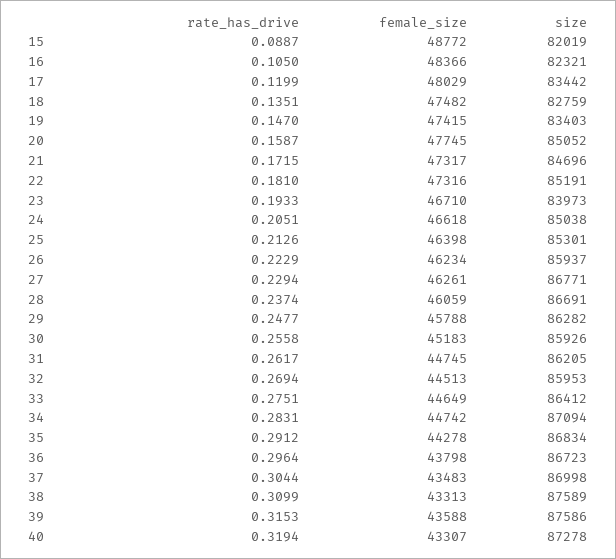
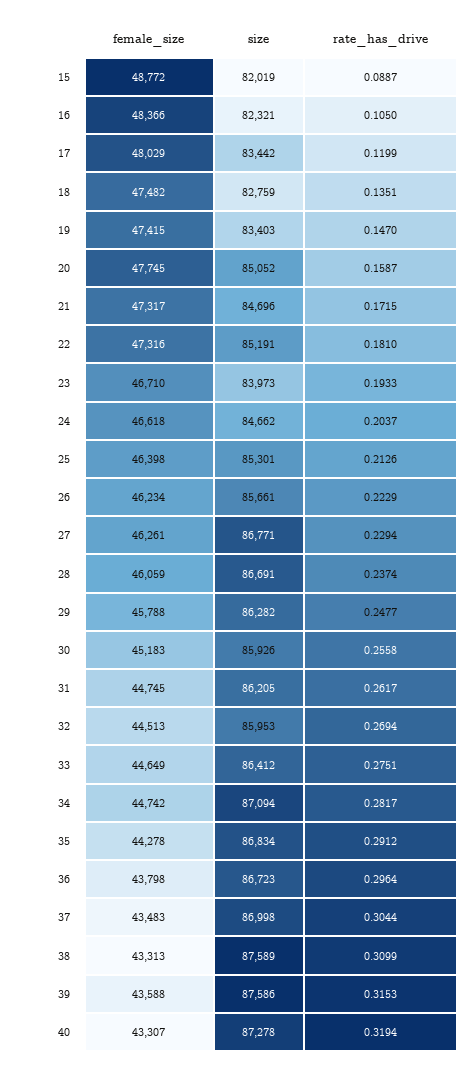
  {
    "rate_has_drive": {
      "15": 0.0887,
      "16": 0.105,
      "17": 0.1199,
      "18": 0.1351,
      "19": 0.147,
      "20": 0.1587,
      "21": 0.1715,
      "22": 0.181,
      "23": 0.1933,
-     "24": 0.2051,
+     "24": 0.2037,
      "25": 0.2126,
      "26": 0.2229,
      "27": 0.2294,
      "28": 0.2374,
      "29": 0.2477,
      "30": 0.2558,
      "31": 0.2617,
      "32": 0.2694,
      "33": 0.2751,
-     "34": 0.2831,
+     "34": 0.2817,
      "35": 0.2912,
      "36": 0.2964,
      "37": 0.3044,
      "38": 0.3099,
      "39": 0.3153,
      "40": 0.3194
    },
    "female_size": {
      "15": 48772,
      "16": 48366,
      "17": 48029,
      "18": 47482,
      "19": 47415,
      "20": 47745,
      "21": 47317,
      "22": 47316,
      "23": 46710,
      "24": 46618,
      "25": 46398,
      "26": 46234,
      "27": 46261,
      "28": 46059,
      "29": 45788,
      "30": 45183,
      "31": 44745,
      "32": 44513,
      "33": 44649,
      "34": 44742,
      "35": 44278,
      "36": 43798,
      "37": 43483,
      "38": 43313,
      "39": 43588,
      "40": 43307
    },
    "size": {
      "15": 82019,
      "16": 82321,
      "17": 83442,
      "18": 82759,
      "19": 83403,
      "20": 85052,
      "21": 84696,
      "22": 85191,
      "23": 83973,
-     "24": 85038,
+     "24": 84662,
      "25": 85301,
-     "26": 85937,
+     "26": 85661,
      "27": 86771,
      "28": 86691,
      "29": 86282,
      "30": 85926,
      "31": 86205,
      "32": 85953,
      "33": 86412,
      "34": 87094,
      "35": 86834,
      "36": 86723,
      "37": 86998,
      "38": 87589,
      "39": 87586,
      "40": 87278
    }
  }

